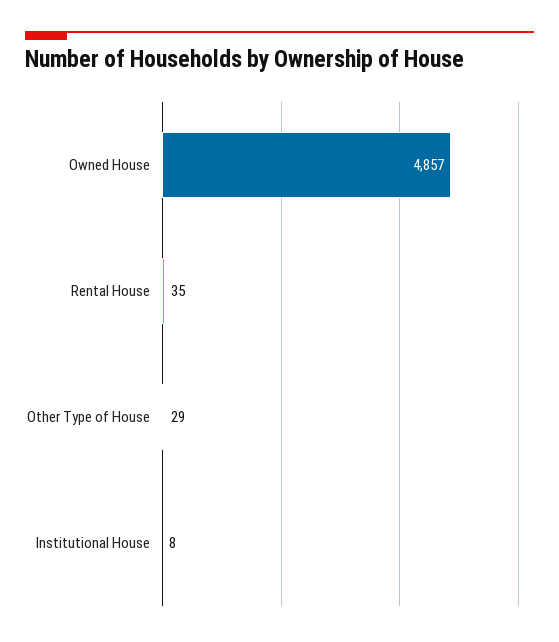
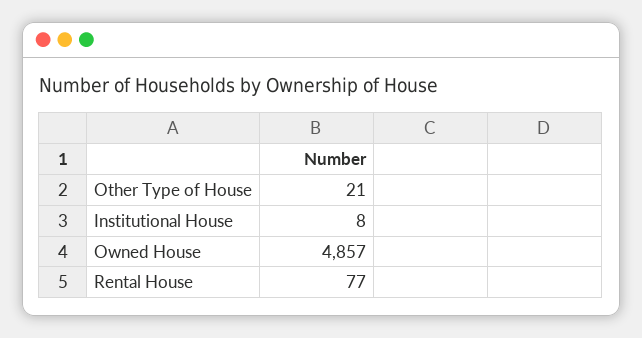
  {
    "Owned House": 4857,
-   "Rental House": 35,
+   "Rental House": 77,
-   "Other Type of House": 29,
+   "Other Type of House": 21,
    "Institutional House": 8
  }

